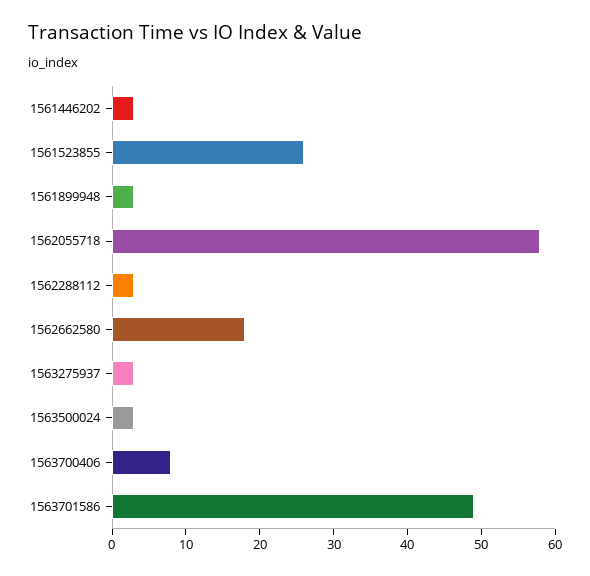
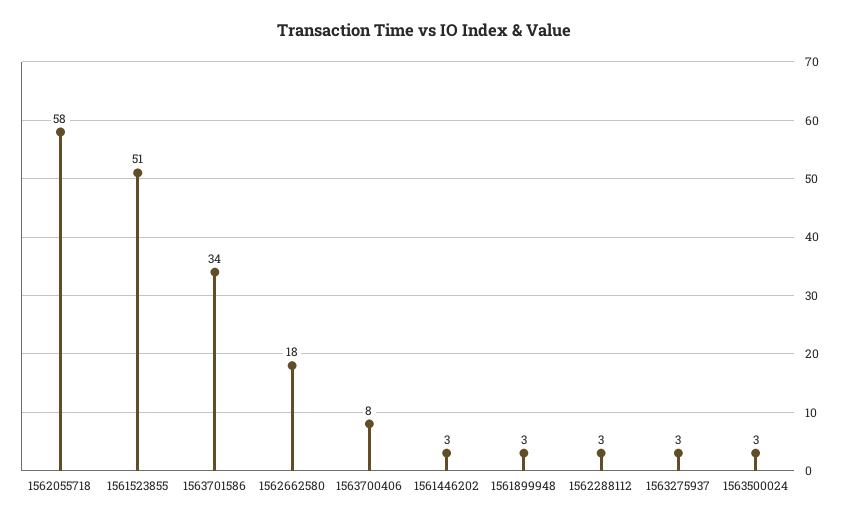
  {
    "1561446202": 3,
-   "1561523855": 25,
+   "1561523855": 51,
    "1561899948": 3,
    "1562055718": 58,
    "1562288112": 3,
    "1562662580": 18,
    "1563275937": 3,
    "1563500024": 3,
    "1563700406": 8,
-   "1563701586": 50
+   "1563701586": 34
  }

